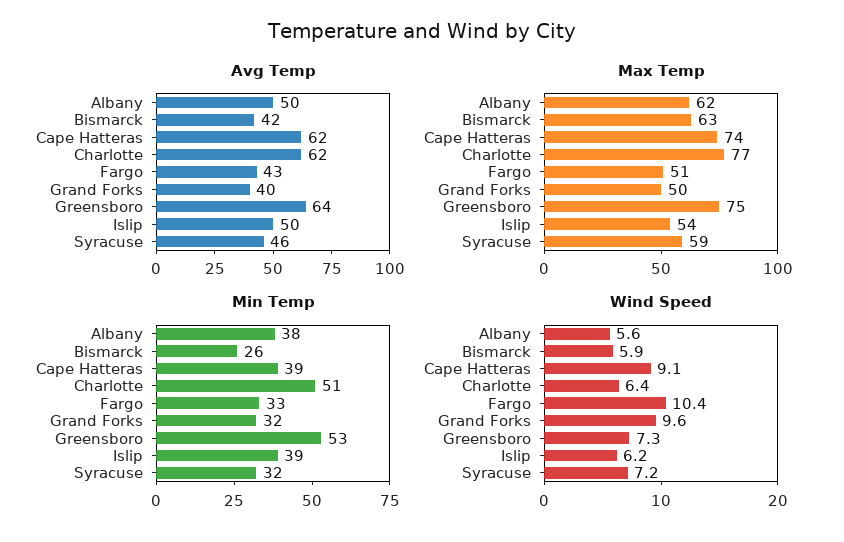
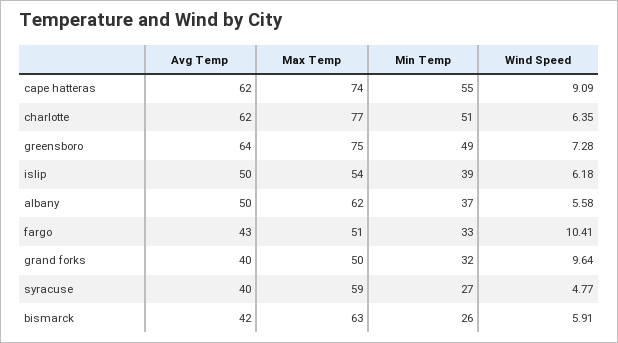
  {
    "Avg Temp": {
      "Albany": 50,
      "Bismarck": 42,
      "Cape Hatteras": 62,
      "Charlotte": 62,
      "Fargo": 43,
      "Grand Forks": 40,
      "Greensboro": 64,
      "Islip": 50,
-     "Syracuse": 46
+     "Syracuse": 40
    },
    "Max Temp": {
      "Albany": 62,
      "Bismarck": 63,
      "Cape Hatteras": 74,
      "Charlotte": 77,
      "Fargo": 51,
      "Grand Forks": 50,
      "Greensboro": 75,
      "Islip": 54,
      "Syracuse": 59
    },
    "Min Temp": {
-     "Albany": 38,
+     "Albany": 37,
      "Bismarck": 26,
-     "Cape Hatteras": 39,
+     "Cape Hatteras": 55,
      "Charlotte": 51,
      "Fargo": 33,
      "Grand Forks": 32,
-     "Greensboro": 53,
+     "Greensboro": 49,
      "Islip": 39,
-     "Syracuse": 32
+     "Syracuse": 27
    },
    "Wind Speed": {
      "Albany": 5.58,
      "Bismarck": 5.91,
      "Cape Hatteras": 9.09,
      "Charlotte": 6.35,
      "Fargo": 10.41,
      "Grand Forks": 9.64,
      "Greensboro": 7.28,
      "Islip": 6.18,
-     "Syracuse": 7.2
+     "Syracuse": 4.77
    }
  }

